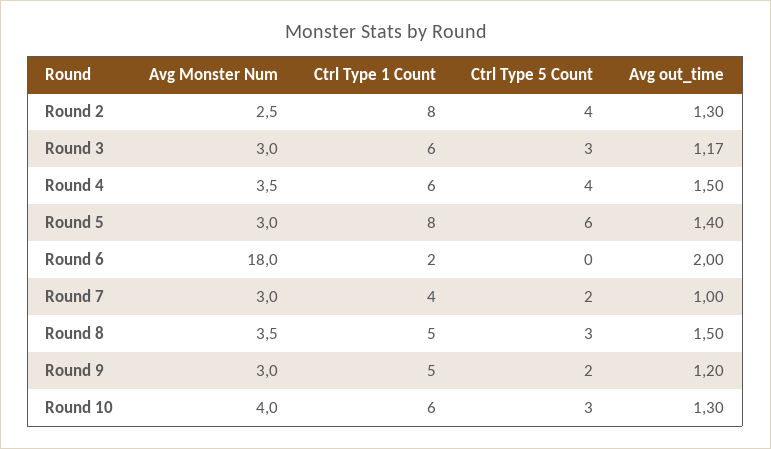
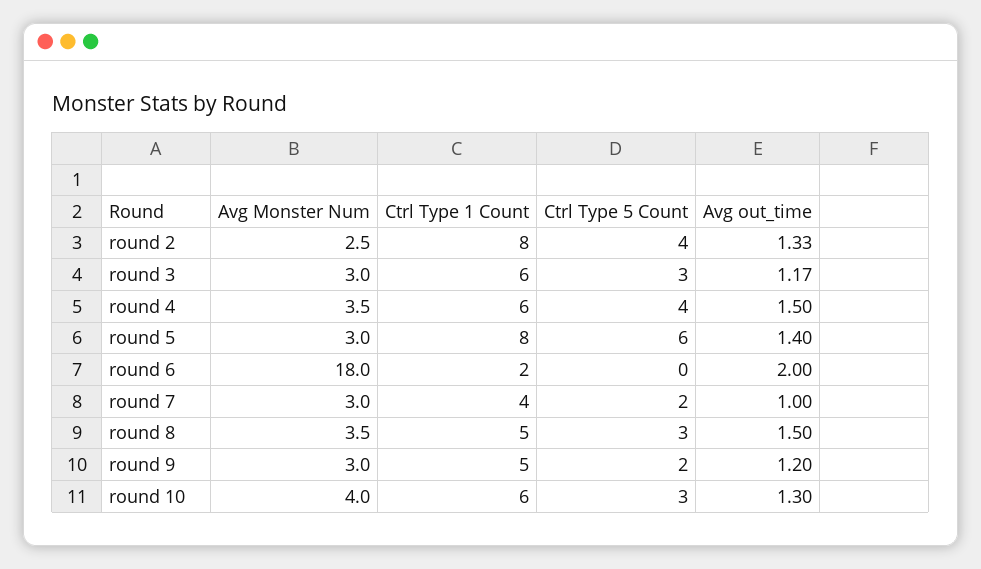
  {
    "Avg Monster Num": {
      "Round 2": 2.5,
      "Round 3": 3,
      "Round 4": 3.5,
      "Round 5": 3,
      "Round 6": 18,
      "Round 7": 3,
      "Round 8": 3.5,
      "Round 9": 3,
      "Round 10": 4
    },
    "Ctrl Type 1 Count": {
      "Round 2": 8,
      "Round 3": 6,
      "Round 4": 6,
      "Round 5": 8,
      "Round 6": 2,
      "Round 7": 4,
      "Round 8": 5,
      "Round 9": 5,
      "Round 10": 6
    },
    "Ctrl Type 5 Count": {
      "Round 2": 4,
      "Round 3": 3,
      "Round 4": 4,
      "Round 5": 6,
      "Round 6": 0,
      "Round 7": 2,
      "Round 8": 3,
      "Round 9": 2,
      "Round 10": 3
    },
    "Avg out_time": {
-     "Round 2": 1.3,
+     "Round 2": 1.33,
      "Round 3": 1.17,
      "Round 4": 1.5,
      "Round 5": 1.4,
      "Round 6": 2,
      "Round 7": 1,
      "Round 8": 1.5,
      "Round 9": 1.2,
      "Round 10": 1.3
    }
  }

